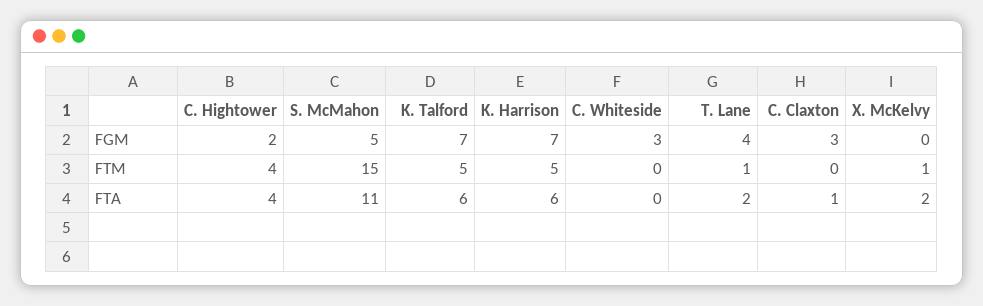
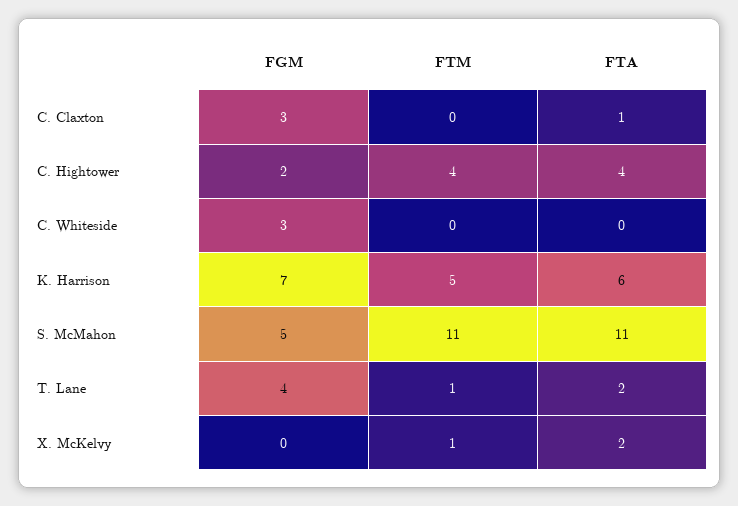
  {
    "C. Hightower": {
      "FGM": 2,
      "FTM": 4,
      "FTA": 4
    },
    "S. McMahon": {
      "FGM": 5,
-     "FTM": 15,
+     "FTM": 11,
      "FTA": 11
    },
-   "K. Talford": {
-     "FGM": 7,
-     "FTM": 5,
-     "FTA": 6
-   },
    "K. Harrison": {
      "FGM": 7,
      "FTM": 5,
      "FTA": 6
    },
    "C. Whiteside": {
      "FGM": 3,
      "FTM": 0,
      "FTA": 0
    },
    "T. Lane": {
      "FGM": 4,
      "FTM": 1,
      "FTA": 2
    },
    "C. Claxton": {
      "FGM": 3,
      "FTM": 0,
      "FTA": 1
    },
    "X. McKelvy": {
      "FGM": 0,
      "FTM": 1,
      "FTA": 2
    }
  }

